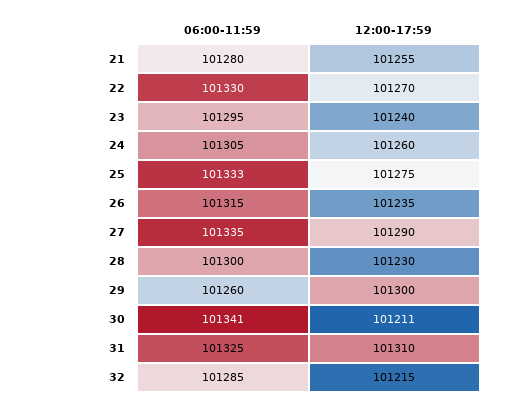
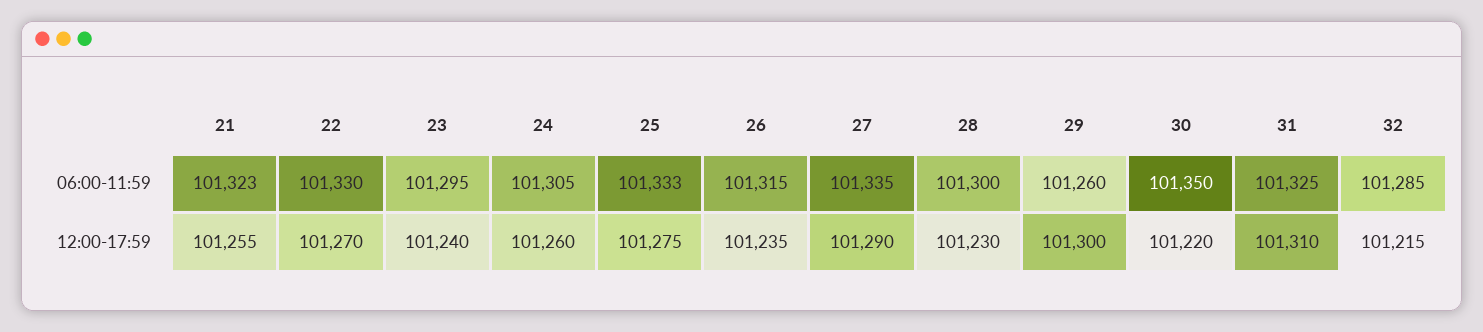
  {
    "06:00-11:59": {
-     "21": 101280,
+     "21": 101323,
      "22": 101330,
      "23": 101295,
      "24": 101305,
      "25": 101333,
      "26": 101315,
      "27": 101335,
      "28": 101300,
      "29": 101260,
-     "30": 101341,
+     "30": 101350,
      "31": 101325,
      "32": 101285
    },
    "12:00-17:59": {
      "21": 101255,
      "22": 101270,
      "23": 101240,
      "24": 101260,
      "25": 101275,
      "26": 101235,
      "27": 101290,
      "28": 101230,
      "29": 101300,
-     "30": 101211,
+     "30": 101220,
      "31": 101310,
      "32": 101215
    }
  }

